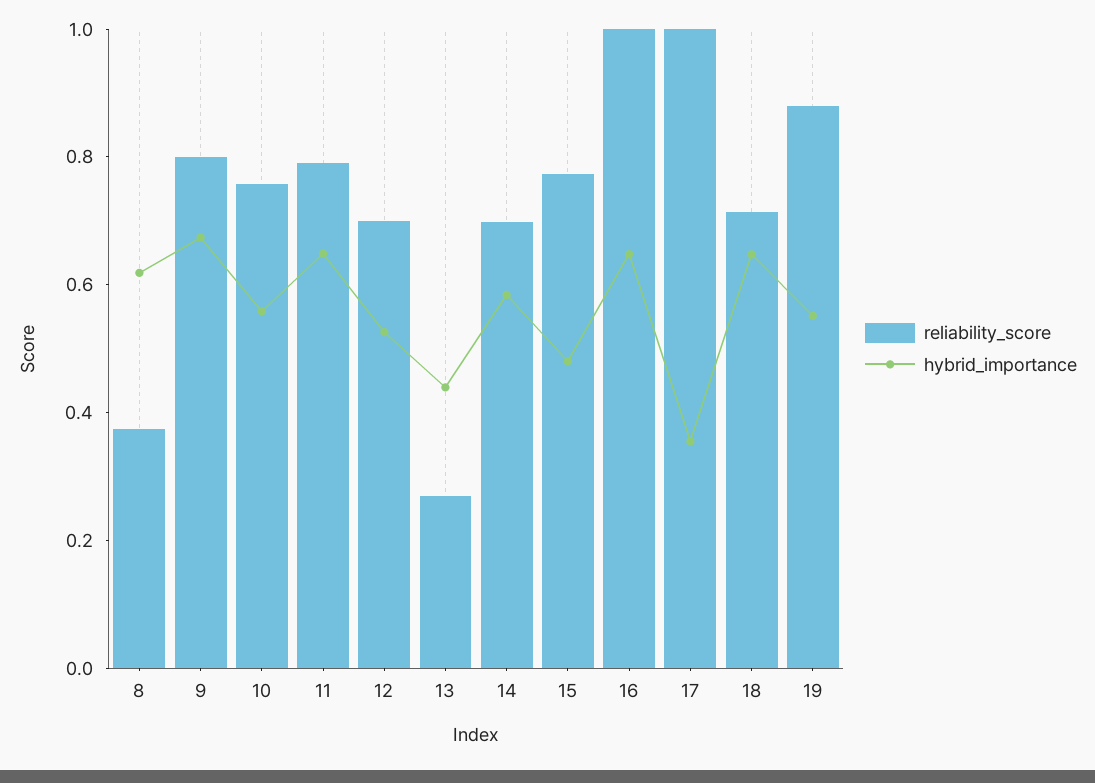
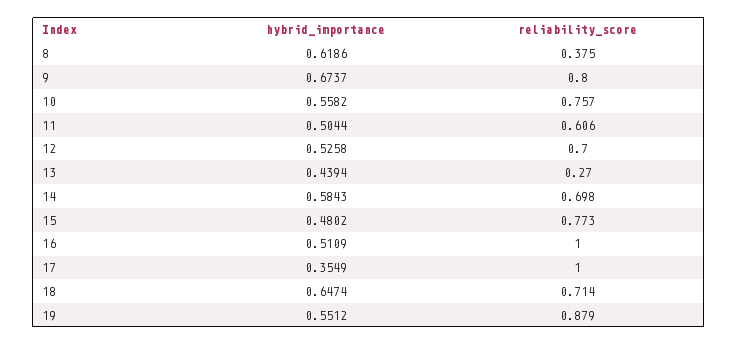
  {
    "reliability_score": {
      "8": 0.375,
      "9": 0.8,
      "10": 0.757,
-     "11": 0.8,
+     "11": 0.606,
      "12": 0.7,
      "13": 0.27,
      "14": 0.698,
      "15": 0.773,
      "16": 1,
      "17": 1,
      "18": 0.714,
      "19": 0.879
    },
    "hybrid_importance": {
      "8": 0.6186,
      "9": 0.6737,
      "10": 0.5582,
-     "11": 0.65,
+     "11": 0.5044,
      "12": 0.5258,
      "13": 0.4394,
      "14": 0.5843,
      "15": 0.4802,
-     "16": 0.65,
+     "16": 0.5109,
      "17": 0.3549,
      "18": 0.6474,
      "19": 0.5512
    }
  }

